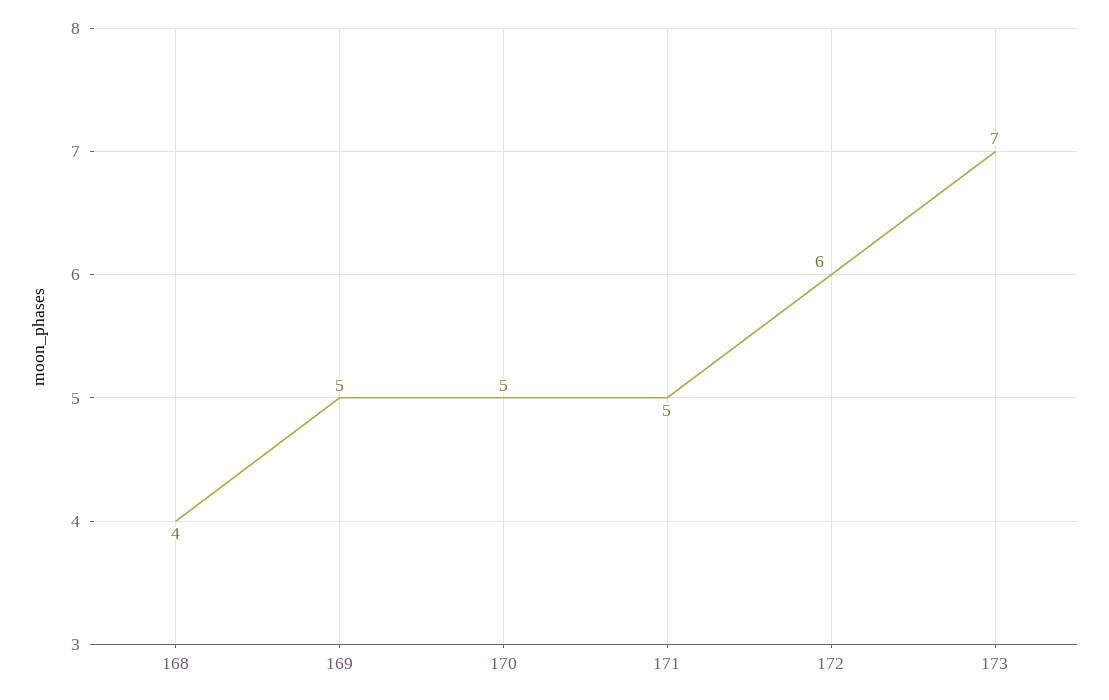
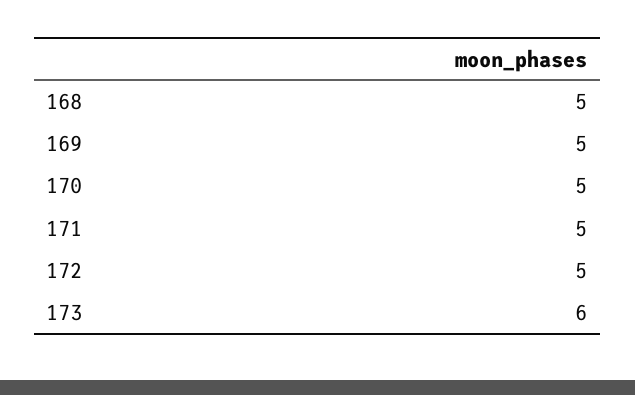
  {
-   "168": 4,
+   "168": 5,
    "169": 5,
    "170": 5,
    "171": 5,
-   "172": 6,
+   "172": 5,
-   "173": 7
+   "173": 6
  }

